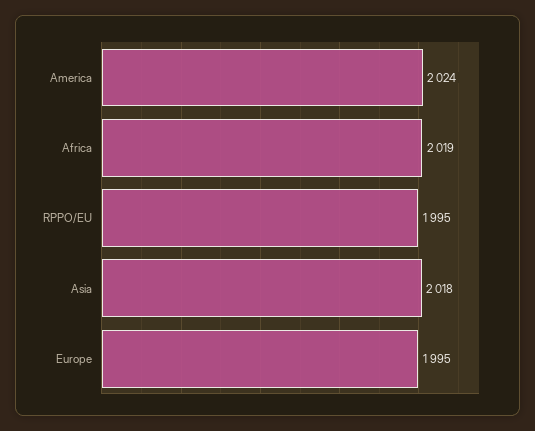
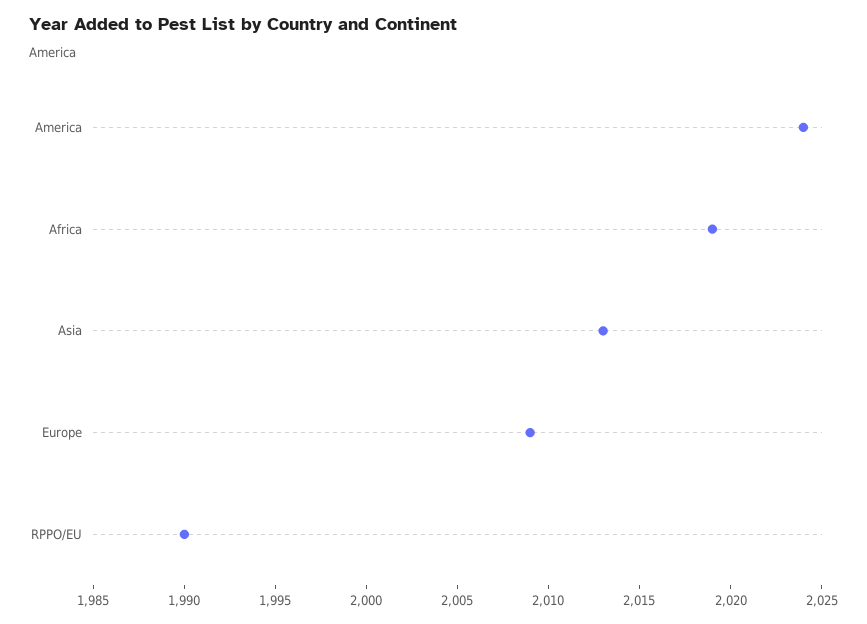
  {
    "America": 2024,
    "Africa": 2019,
-   "RPPO/EU": 1995,
+   "RPPO/EU": 1990,
-   "Asia": 2018,
+   "Asia": 2013,
-   "Europe": 1995
+   "Europe": 2009
  }

